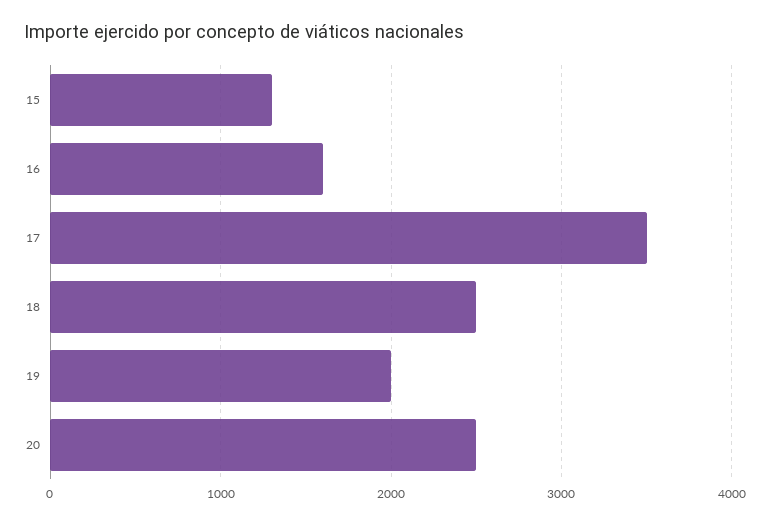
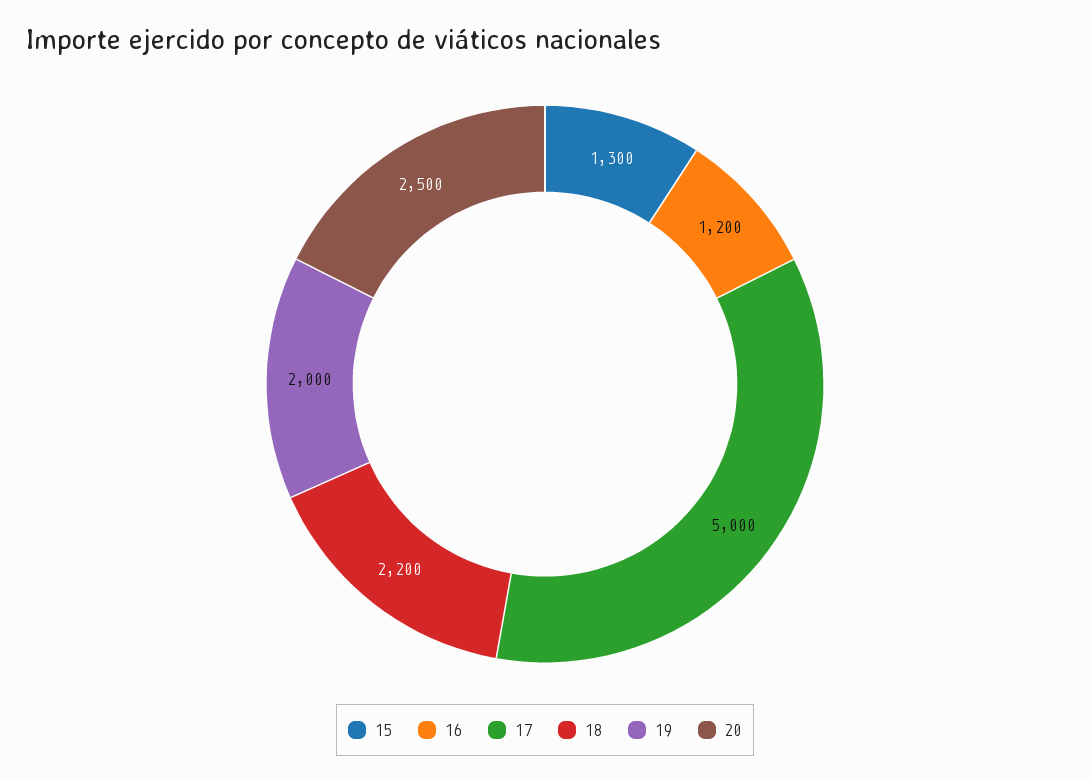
  {
    "15": 1300,
-   "16": 1600,
+   "16": 1200,
-   "17": 3500,
+   "17": 5000,
-   "18": 2500,
+   "18": 2200,
    "19": 2000,
    "20": 2500
  }

